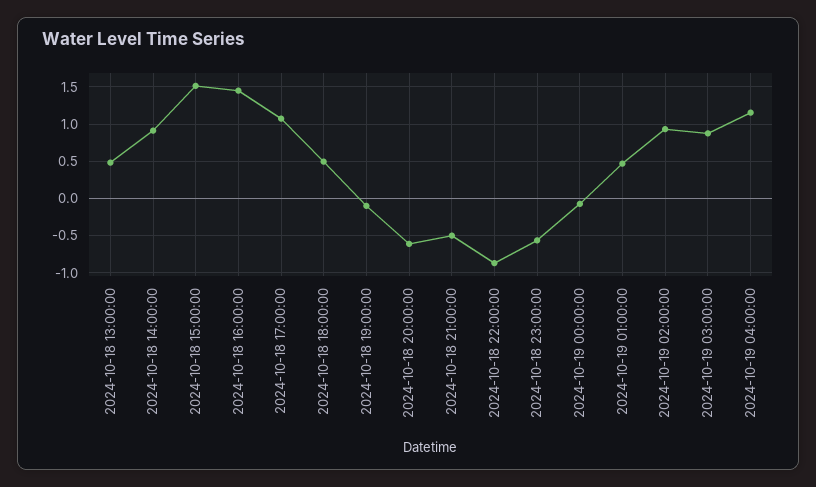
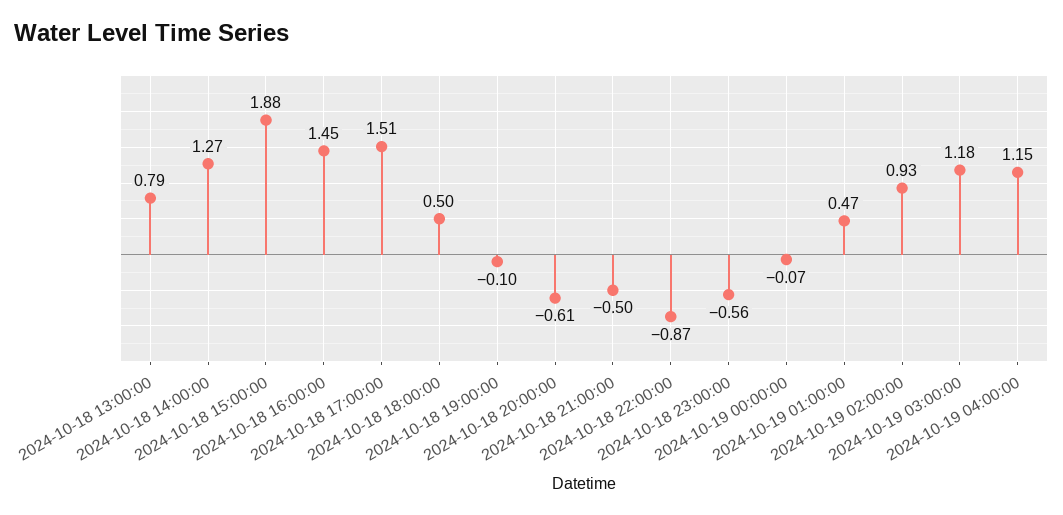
  {
-   "2024-10-18 13:00:00": 0.5,
+   "2024-10-18 13:00:00": 0.79,
-   "2024-10-18 14:00:00": 0.9,
+   "2024-10-18 14:00:00": 1.27,
-   "2024-10-18 15:00:00": 1.5,
+   "2024-10-18 15:00:00": 1.88,
    "2024-10-18 16:00:00": 1.45,
-   "2024-10-18 17:00:00": 1.1,
+   "2024-10-18 17:00:00": 1.51,
    "2024-10-18 18:00:00": 0.5,
    "2024-10-18 19:00:00": -0.1,
    "2024-10-18 20:00:00": -0.61,
    "2024-10-18 21:00:00": -0.5,
    "2024-10-18 22:00:00": -0.87,
    "2024-10-18 23:00:00": -0.56,
    "2024-10-19 00:00:00": -0.07,
    "2024-10-19 01:00:00": 0.47,
    "2024-10-19 02:00:00": 0.93,
-   "2024-10-19 03:00:00": 0.9,
+   "2024-10-19 03:00:00": 1.18,
    "2024-10-19 04:00:00": 1.15
  }

